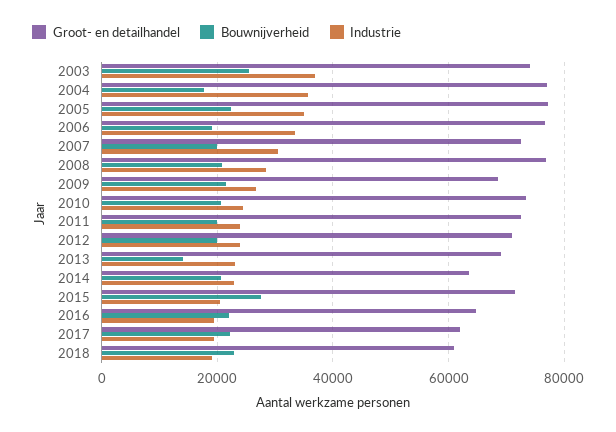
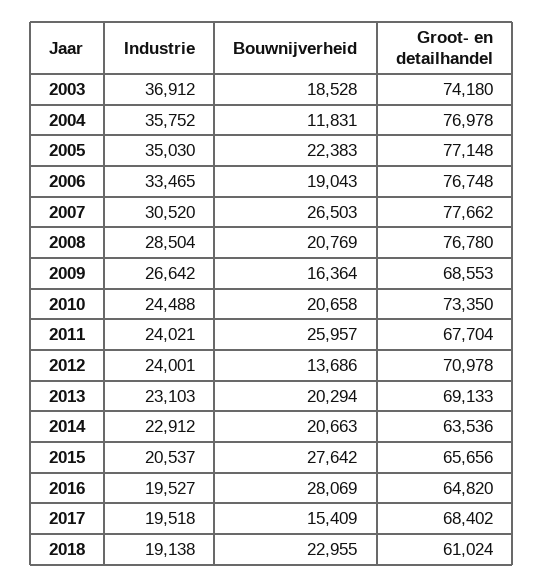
  {
    "Groot- en detailhandel": {
      "2003": 74180,
      "2004": 76978,
      "2005": 77148,
      "2006": 76748,
-     "2007": 72000,
+     "2007": 77662,
      "2008": 76780,
      "2009": 68553,
      "2010": 73350,
-     "2011": 72000,
+     "2011": 67704,
      "2012": 70978,
      "2013": 69133,
      "2014": 63536,
-     "2015": 72000,
+     "2015": 65656,
      "2016": 64820,
-     "2017": 62000,
+     "2017": 68402,
      "2018": 61024
    },
    "Bouwnijverheid": {
-     "2003": 26000,
+     "2003": 18528,
-     "2004": 18000,
+     "2004": 11831,
      "2005": 22383,
      "2006": 19043,
-     "2007": 20000,
+     "2007": 26503,
      "2008": 20769,
-     "2009": 22000,
+     "2009": 16364,
      "2010": 20658,
-     "2011": 20000,
+     "2011": 25957,
-     "2012": 20000,
+     "2012": 13686,
-     "2013": 14000,
+     "2013": 20294,
      "2014": 20663,
      "2015": 27642,
-     "2016": 22000,
+     "2016": 28069,
-     "2017": 22000,
+     "2017": 15409,
      "2018": 22955
    },
    "Industrie": {
      "2003": 36912,
      "2004": 35752,
      "2005": 35030,
      "2006": 33465,
      "2007": 30520,
      "2008": 28504,
      "2009": 26642,
      "2010": 24488,
      "2011": 24021,
      "2012": 24001,
      "2013": 23103,
      "2014": 22912,
      "2015": 20537,
      "2016": 19527,
      "2017": 19518,
      "2018": 19138
    }
  }

